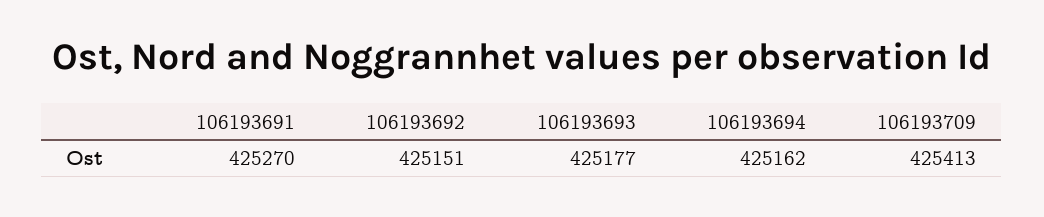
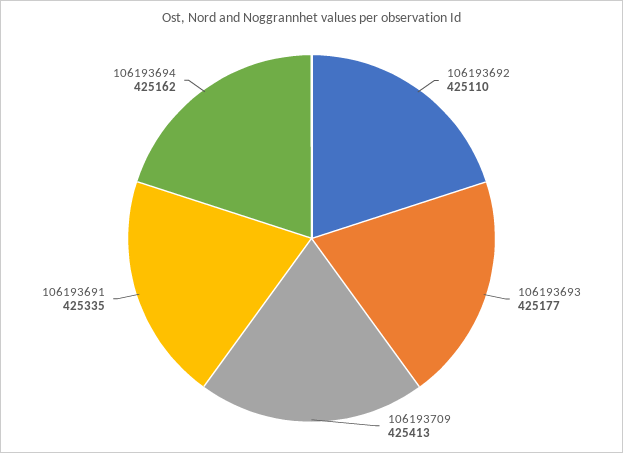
  {
-   "106193691": 425270,
+   "106193691": 425335,
-   "106193692": 425151,
+   "106193692": 425110,
    "106193693": 425177,
    "106193694": 425162,
    "106193709": 425413
  }

